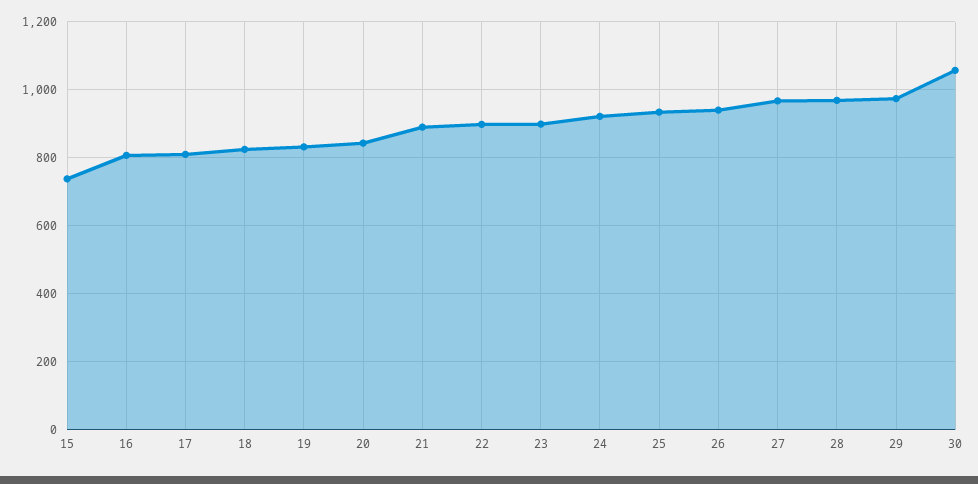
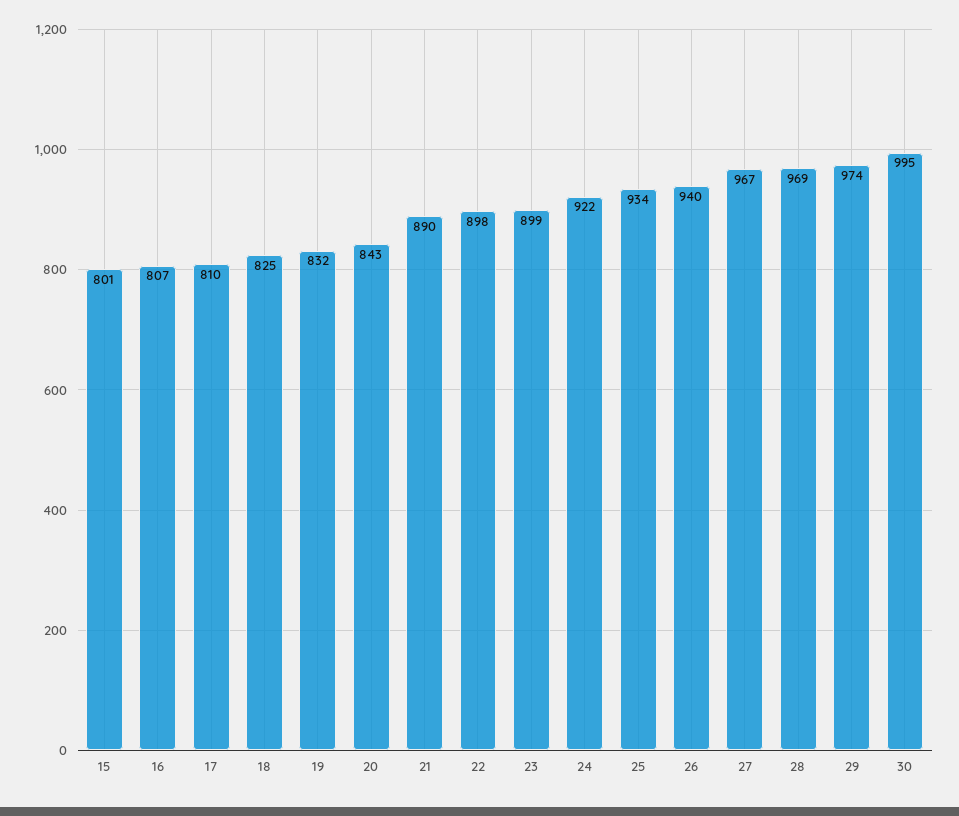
  {
-   "15": 740,
+   "15": 801,
    "16": 807,
    "17": 810,
    "18": 825,
    "19": 832,
    "20": 843,
    "21": 890,
    "22": 898,
    "23": 899,
    "24": 922,
    "25": 934,
    "26": 940,
    "27": 967,
    "28": 969,
    "29": 974,
-   "30": 1060
+   "30": 995
  }

